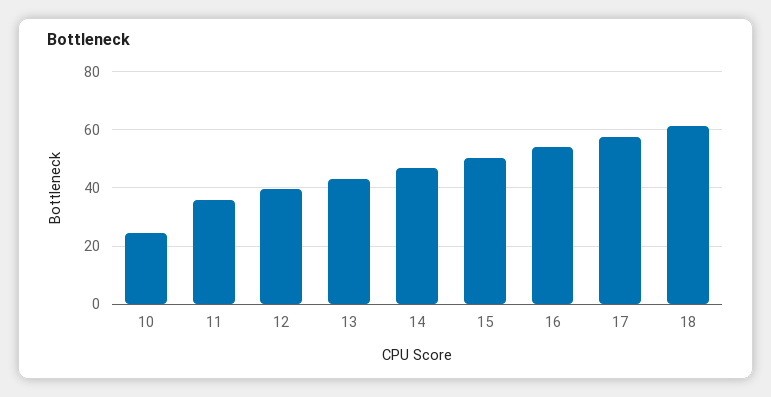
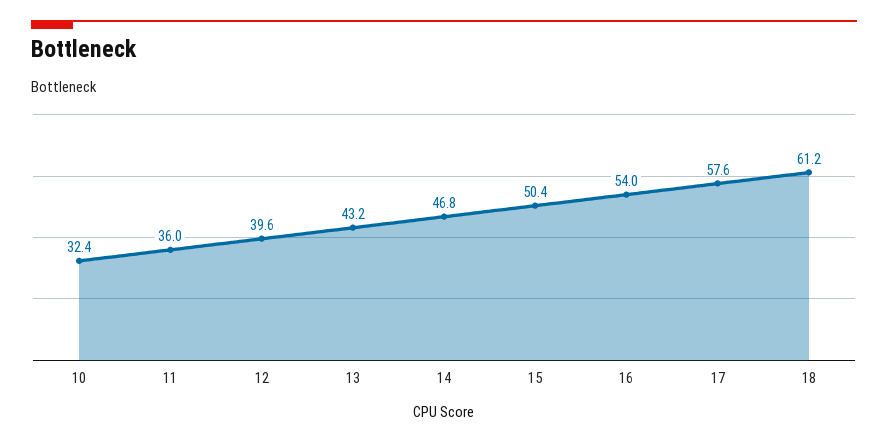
  {
-   "10": 25,
+   "10": 32.4,
    "11": 36,
    "12": 39.6,
    "13": 43.2,
    "14": 46.8,
    "15": 50.4,
    "16": 54,
    "17": 57.6,
    "18": 61.2
  }

